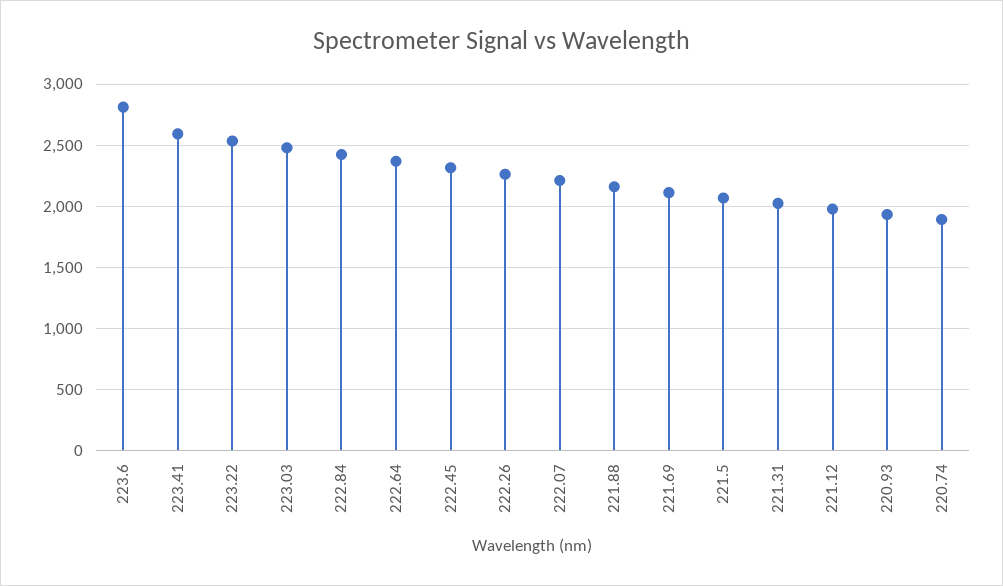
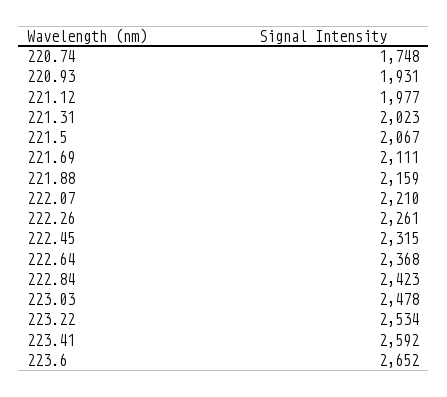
  {
-   "223.6": 2800,
+   "223.6": 2652,
    "223.41": 2592,
    "223.22": 2534,
    "223.03": 2478,
    "222.84": 2423,
    "222.64": 2368,
    "222.45": 2315,
    "222.26": 2261,
    "222.07": 2210,
    "221.88": 2159,
    "221.69": 2111,
    "221.5": 2067,
    "221.31": 2023,
    "221.12": 1977,
    "220.93": 1931,
-   "220.74": 1900
+   "220.74": 1748
  }

